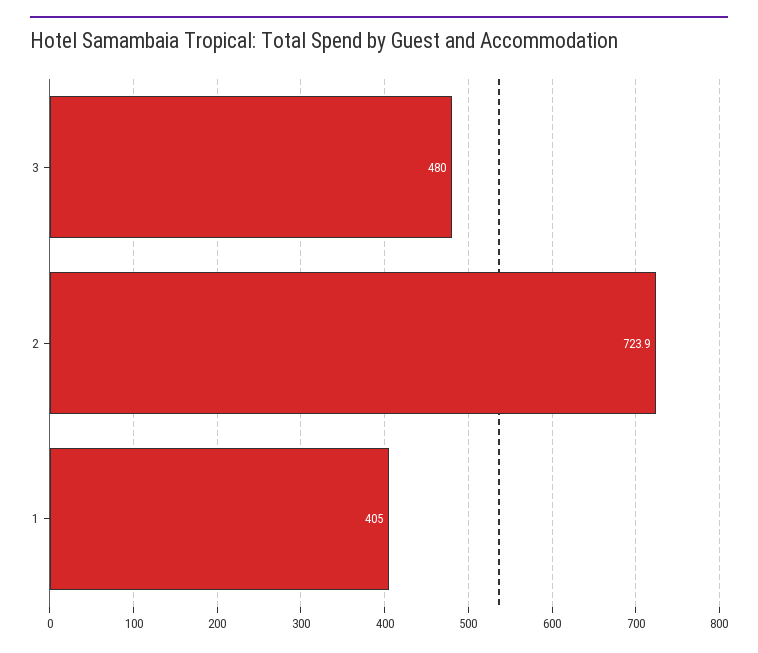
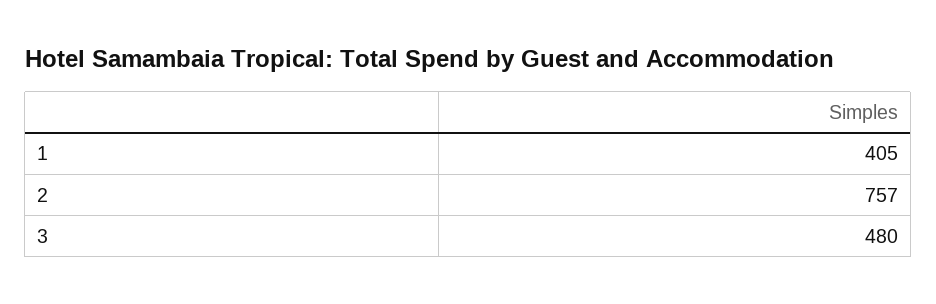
  {
    "3": 480,
-   "2": 723.9,
+   "2": 757,
    "1": 405
  }

